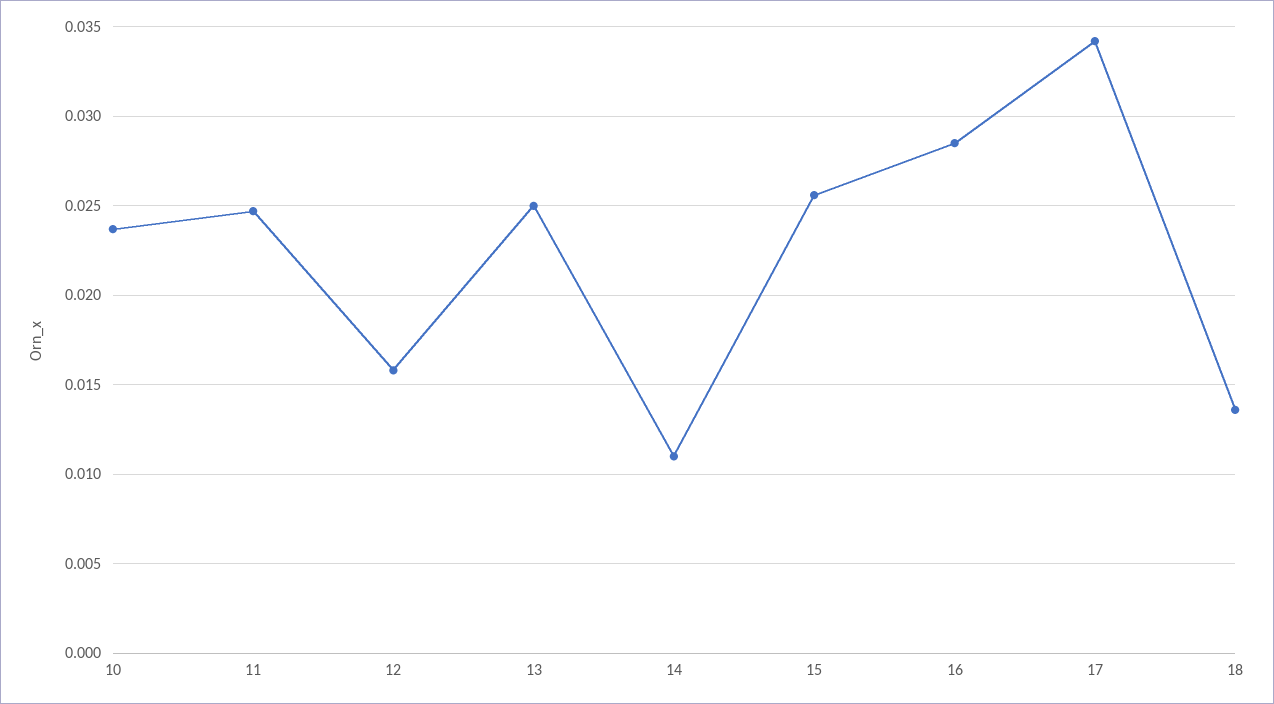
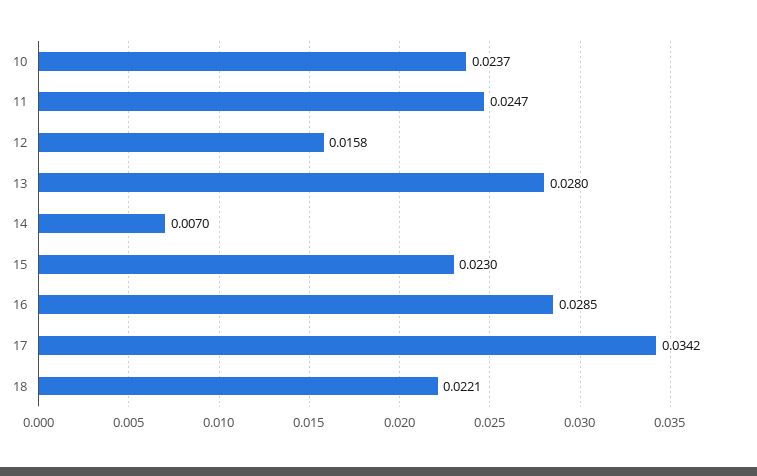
  {
    "10": 0.0237,
    "11": 0.0247,
    "12": 0.0158,
-   "13": 0.025,
+   "13": 0.028,
-   "14": 0.011,
+   "14": 0.007,
-   "15": 0.0255,
+   "15": 0.023,
    "16": 0.0285,
    "17": 0.0342,
-   "18": 0.0135
+   "18": 0.0221
  }

